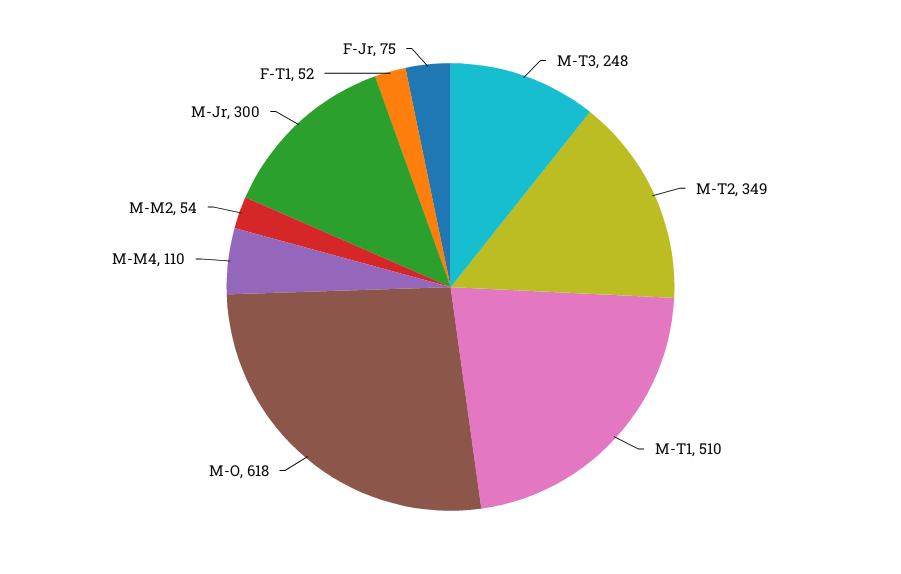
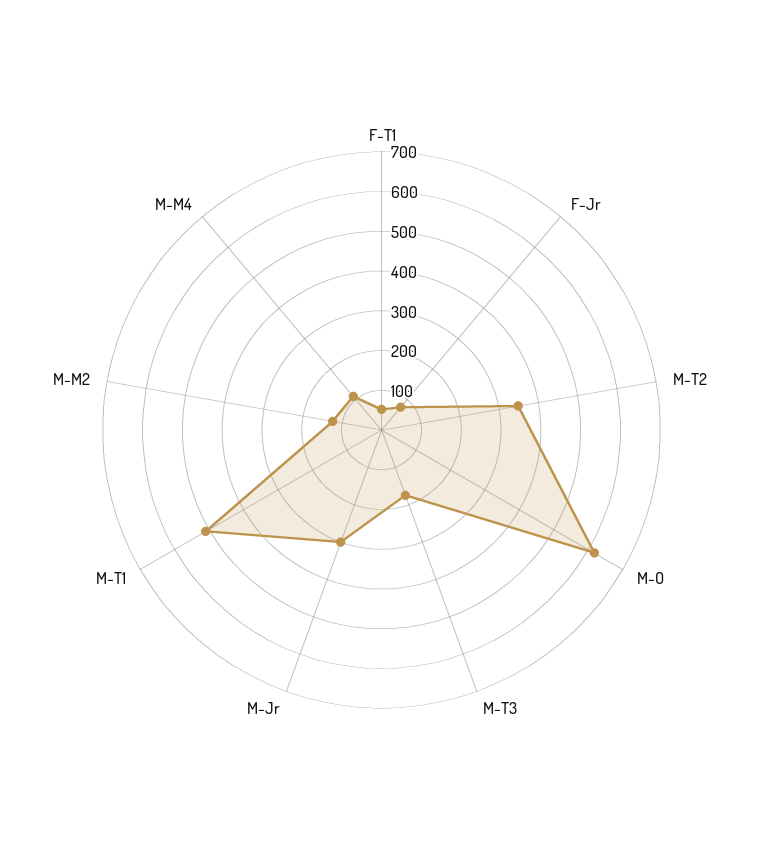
  {
-   "M-T3": 248,
+   "M-T3": 175,
    "M-T2": 349,
    "M-T1": 510,
    "M-O": 618,
    "M-M4": 110,
-   "M-M2": 54,
+   "M-M2": 125,
    "M-Jr": 300,
    "F-T1": 52,
    "F-Jr": 75
  }

